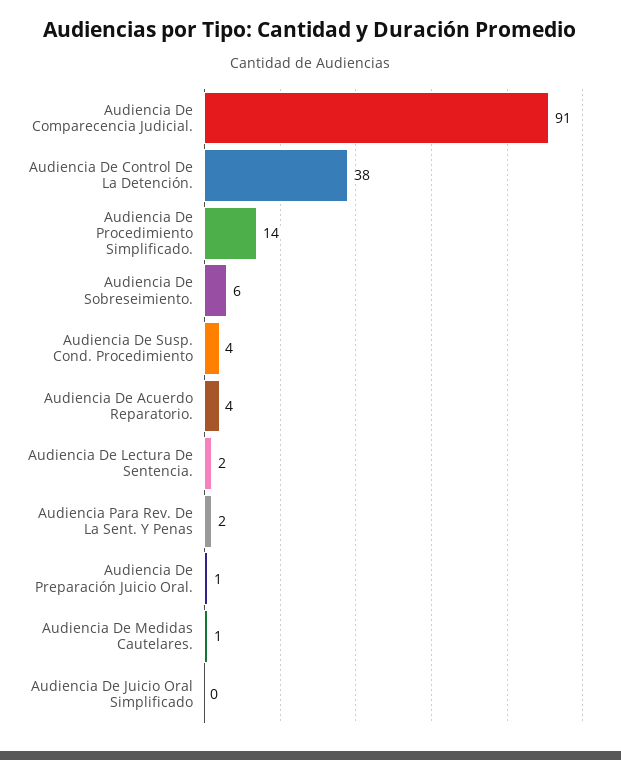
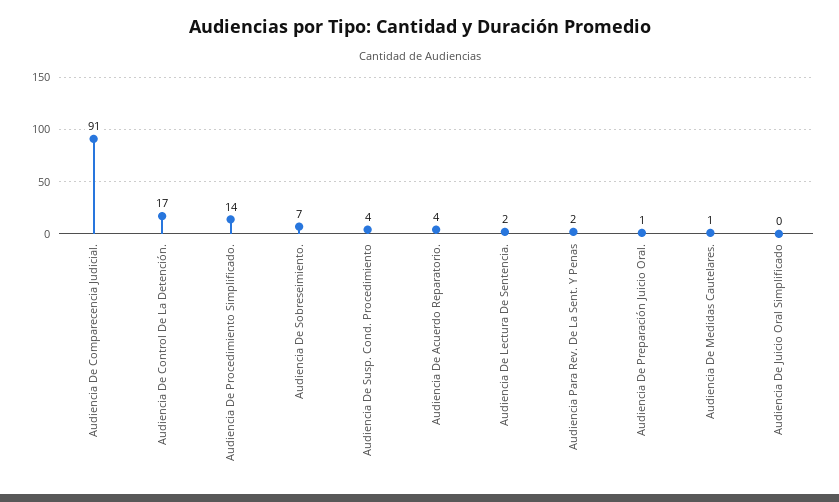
  {
    "Audiencia De Comparecencia Judicial.": 91,
-   "Audiencia De Control De La Detención.": 38,
+   "Audiencia De Control De La Detención.": 17,
    "Audiencia De Procedimiento Simplificado.": 14,
-   "Audiencia De Sobreseimiento.": 6,
+   "Audiencia De Sobreseimiento.": 7,
    "Audiencia De Susp. Cond. Procedimiento": 4,
    "Audiencia De Acuerdo Reparatorio.": 4,
    "Audiencia De Lectura De Sentencia.": 2,
    "Audiencia Para Rev. De La Sent. Y Penas": 2,
    "Audiencia De Preparación Juicio Oral.": 1,
    "Audiencia De Medidas Cautelares.": 1,
    "Audiencia De Juicio Oral Simplificado": 0
  }

